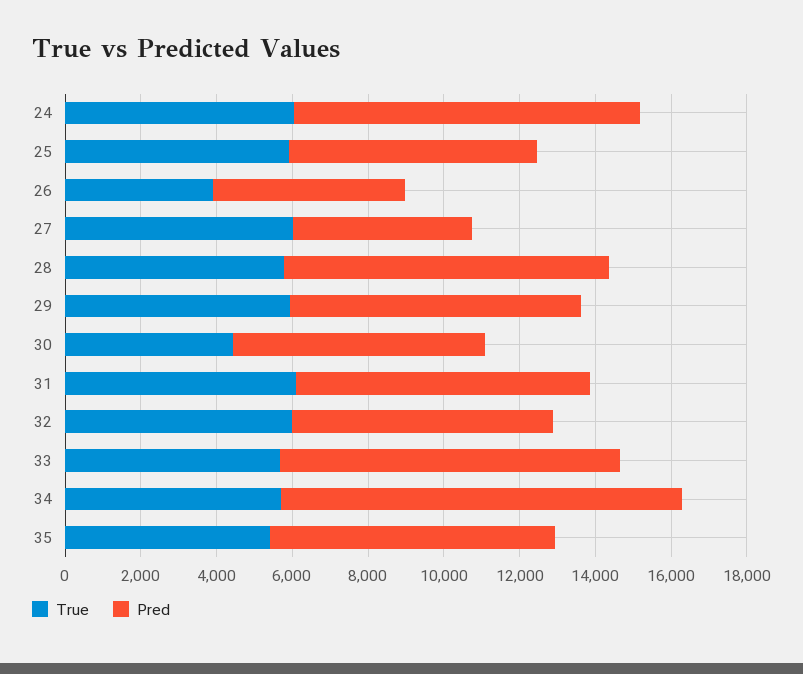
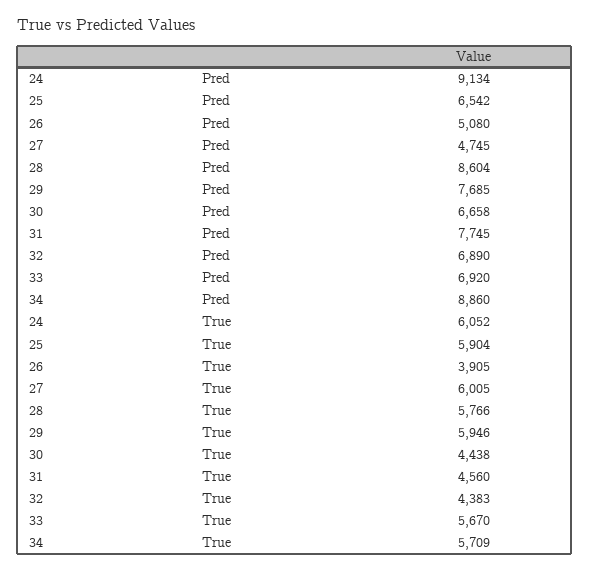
  {
    "True": {
      "24": 6052,
      "25": 5904,
      "26": 3905,
      "27": 6005,
      "28": 5766,
      "29": 5946,
      "30": 4438,
-     "31": 6000,
+     "31": 4560,
-     "32": 6000,
+     "32": 4383,
      "33": 5670,
-     "34": 5709,
+     "34": 5709
-     "35": 5500
    },
    "Pred": {
      "24": 9134,
      "25": 6542,
      "26": 5080,
      "27": 4745,
      "28": 8604,
      "29": 7685,
      "30": 6658,
      "31": 7745,
      "32": 6890,
-     "33": 9000,
+     "33": 6920,
-     "34": 10500,
+     "34": 8860
-     "35": 7500
    }
  }

